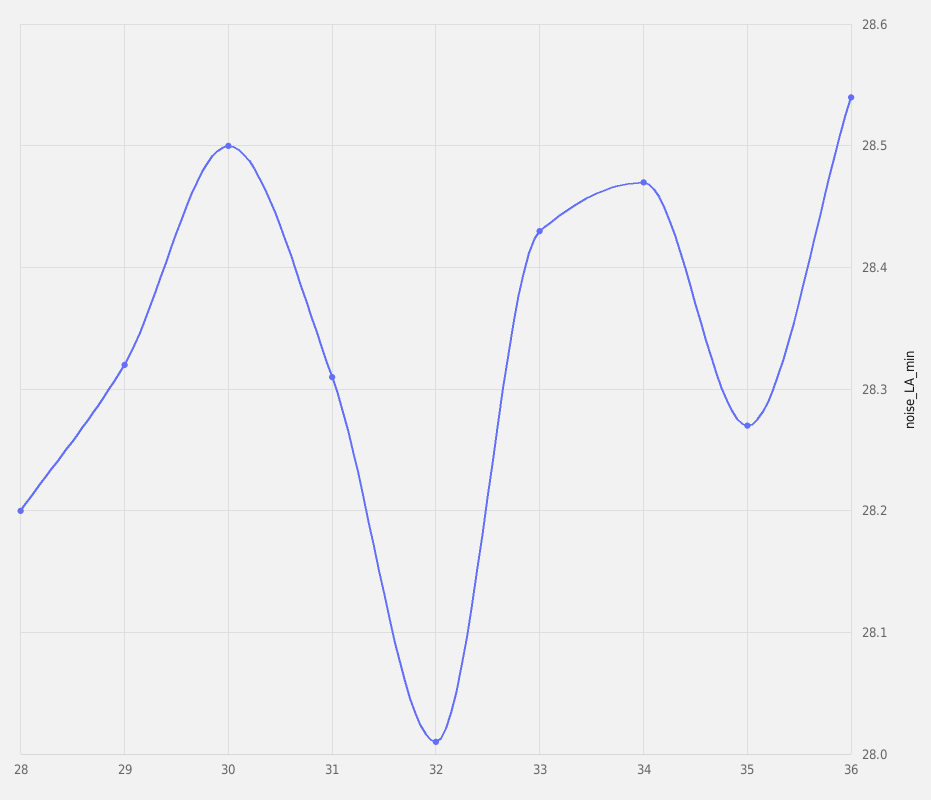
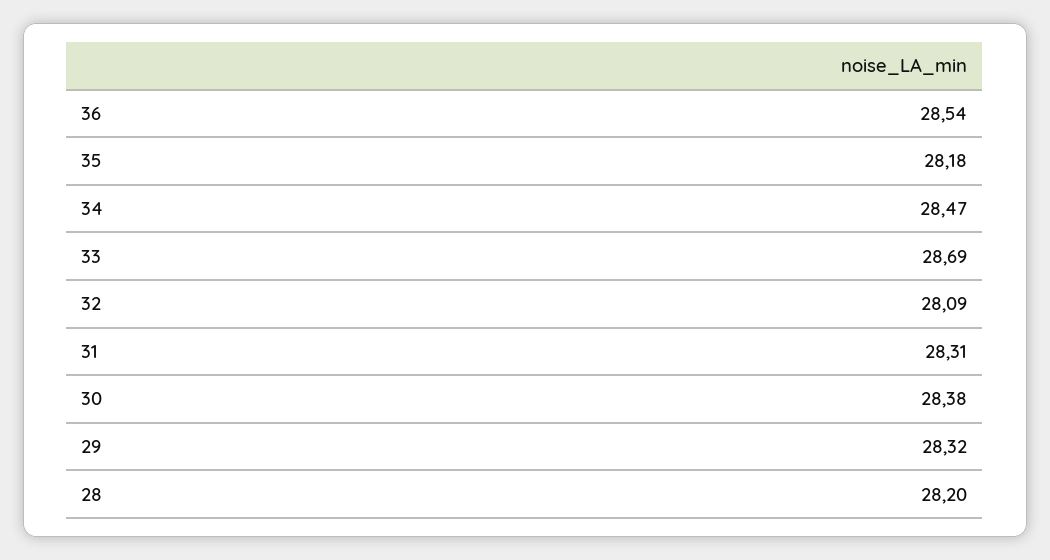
  {
    "28": 28.2,
    "29": 28.32,
-   "30": 28.5,
+   "30": 28.38,
    "31": 28.31,
-   "32": 28.01,
+   "32": 28.09,
-   "33": 28.43,
+   "33": 28.69,
    "34": 28.47,
-   "35": 28.27,
+   "35": 28.18,
    "36": 28.54
  }

